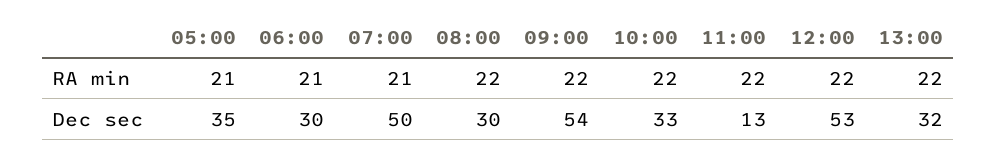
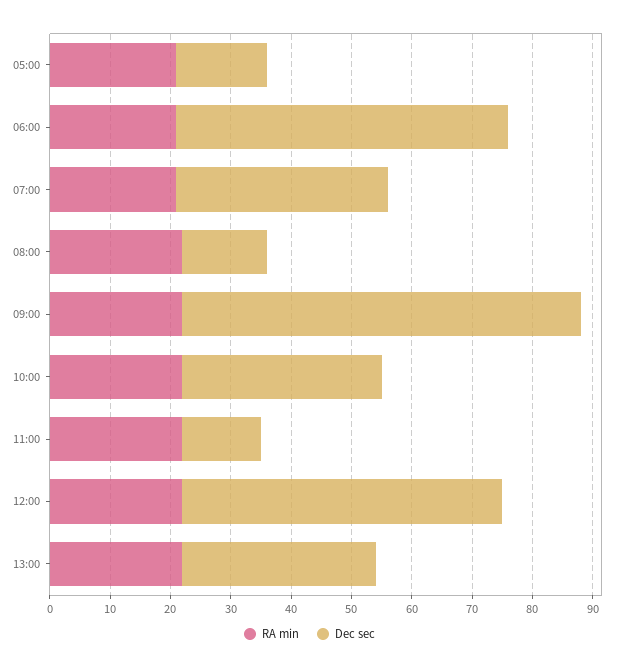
  {
    "RA min": {
      "05:00": 21,
      "06:00": 21,
      "07:00": 21,
      "08:00": 22,
      "09:00": 22,
      "10:00": 22,
      "11:00": 22,
      "12:00": 22,
      "13:00": 22
    },
    "Dec sec": {
-     "05:00": 35,
+     "05:00": 15,
-     "06:00": 30,
+     "06:00": 55,
-     "07:00": 50,
+     "07:00": 35,
-     "08:00": 30,
+     "08:00": 15,
-     "09:00": 54,
+     "09:00": 65,
      "10:00": 33,
      "11:00": 13,
      "12:00": 53,
      "13:00": 32
    }
  }

